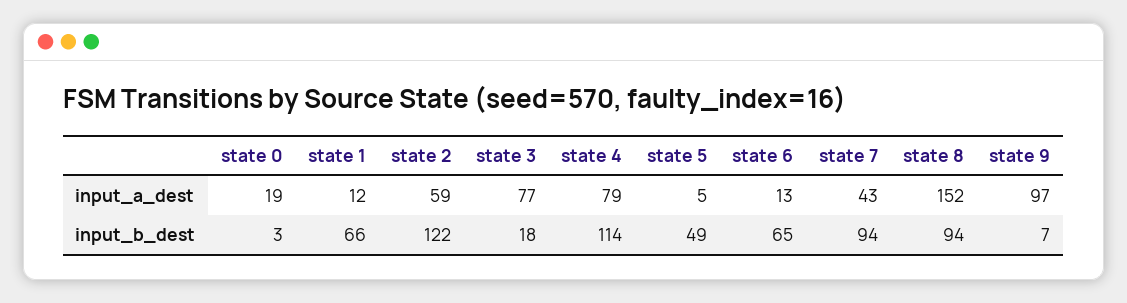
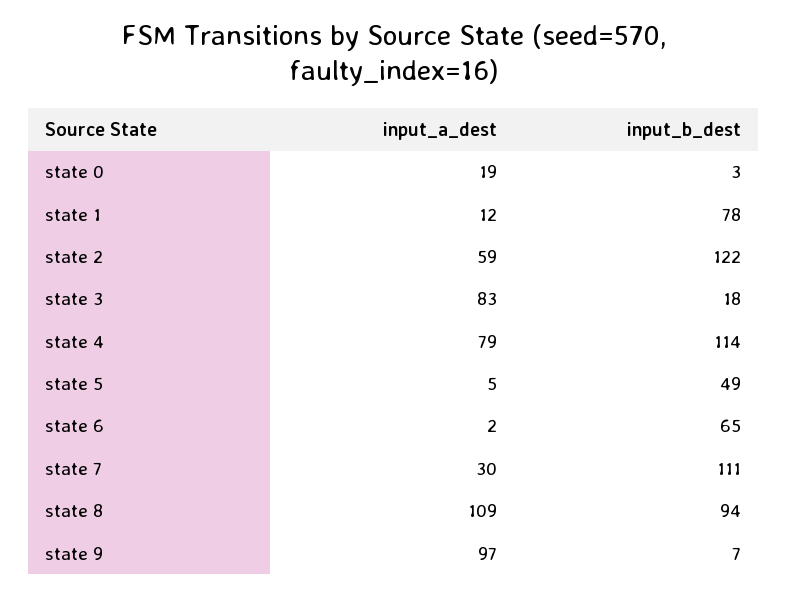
  {
    "state 0": {
      "input_a_dest": 19,
      "input_b_dest": 3
    },
    "state 1": {
      "input_a_dest": 12,
-     "input_b_dest": 66
+     "input_b_dest": 78
    },
    "state 2": {
      "input_a_dest": 59,
      "input_b_dest": 122
    },
    "state 3": {
-     "input_a_dest": 77,
+     "input_a_dest": 83,
      "input_b_dest": 18
    },
    "state 4": {
      "input_a_dest": 79,
      "input_b_dest": 114
    },
    "state 5": {
      "input_a_dest": 5,
      "input_b_dest": 49
    },
    "state 6": {
-     "input_a_dest": 13,
+     "input_a_dest": 2,
      "input_b_dest": 65
    },
    "state 7": {
-     "input_a_dest": 43,
+     "input_a_dest": 30,
-     "input_b_dest": 94
+     "input_b_dest": 111
    },
    "state 8": {
-     "input_a_dest": 152,
+     "input_a_dest": 109,
      "input_b_dest": 94
    },
    "state 9": {
      "input_a_dest": 97,
      "input_b_dest": 7
    }
  }

